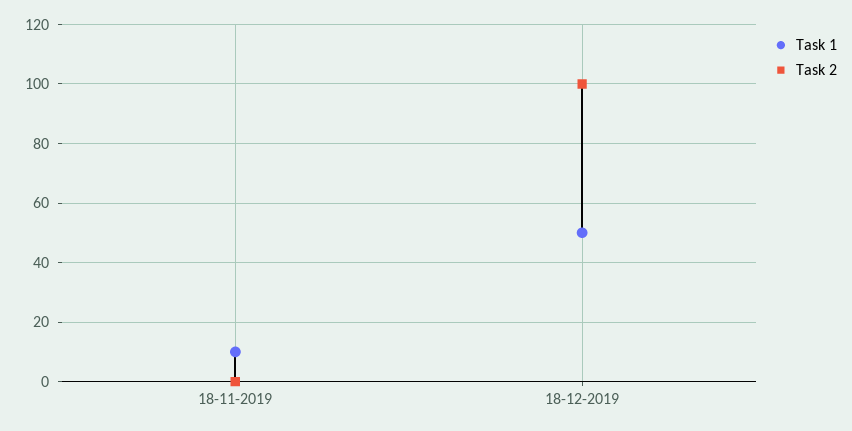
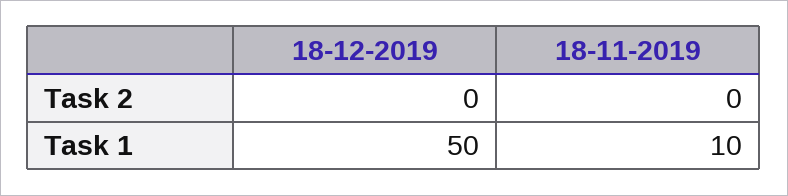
  {
    "Task 1": {
      "18-11-2019": 10,
      "18-12-2019": 50
    },
    "Task 2": {
      "18-11-2019": 0,
-     "18-12-2019": 100
+     "18-12-2019": 0
    }
  }

